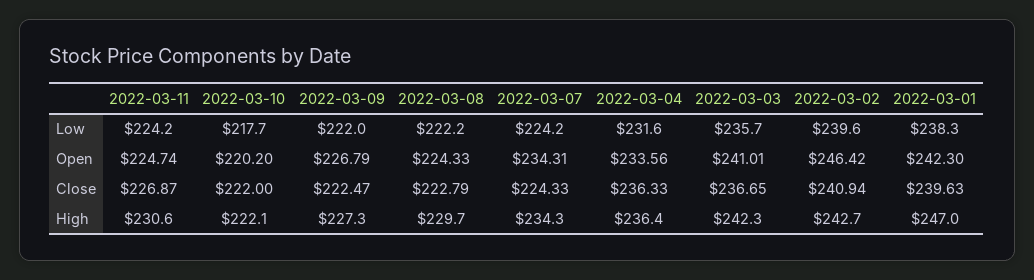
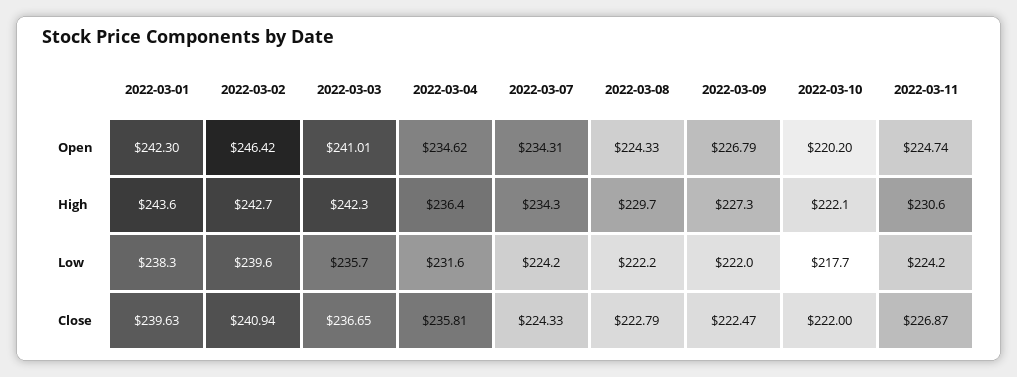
  {
    "2022-03-11": {
      "Low": 224.2,
      "Open": 224.74,
      "Close": 226.87,
      "High": 230.6
    },
    "2022-03-10": {
      "Low": 217.7,
      "Open": 220.2,
      "Close": 222,
      "High": 222.1
    },
    "2022-03-09": {
      "Low": 222,
      "Open": 226.79,
      "Close": 222.47,
      "High": 227.3
    },
    "2022-03-08": {
      "Low": 222.2,
      "Open": 224.33,
      "Close": 222.79,
      "High": 229.7
    },
    "2022-03-07": {
      "Low": 224.2,
      "Open": 234.31,
      "Close": 224.33,
      "High": 234.3
    },
    "2022-03-04": {
      "Low": 231.6,
-     "Open": 233.56,
+     "Open": 234.62,
-     "Close": 236.33,
+     "Close": 235.81,
      "High": 236.4
    },
    "2022-03-03": {
      "Low": 235.7,
      "Open": 241.01,
      "Close": 236.65,
      "High": 242.3
    },
    "2022-03-02": {
      "Low": 239.6,
      "Open": 246.42,
      "Close": 240.94,
      "High": 242.7
    },
    "2022-03-01": {
      "Low": 238.3,
      "Open": 242.3,
      "Close": 239.63,
-     "High": 247
+     "High": 243.6
    }
  }

